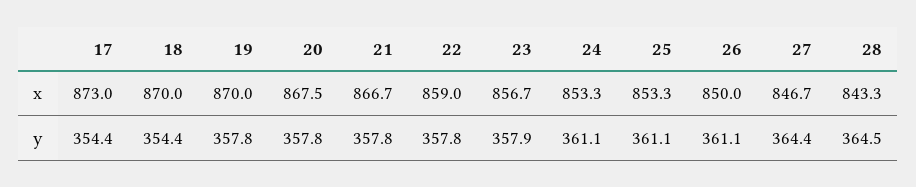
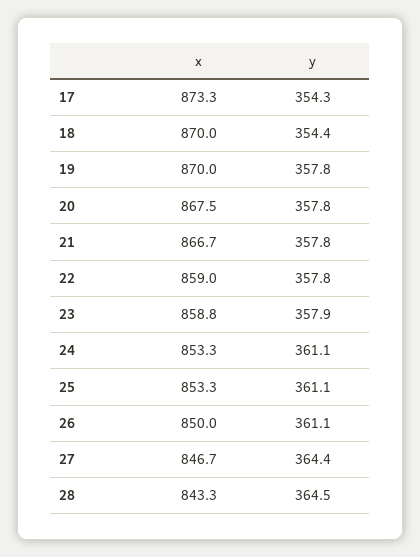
  {
    "17": {
-     "x": 873,
+     "x": 873.3,
-     "y": 354.4
+     "y": 354.3
    },
    "18": {
      "x": 870,
      "y": 354.4
    },
    "19": {
      "x": 870,
      "y": 357.8
    },
    "20": {
      "x": 867.5,
      "y": 357.8
    },
    "21": {
      "x": 866.7,
      "y": 357.8
    },
    "22": {
      "x": 859,
      "y": 357.8
    },
    "23": {
-     "x": 856.7,
+     "x": 858.8,
      "y": 357.9
    },
    "24": {
      "x": 853.3,
      "y": 361.1
    },
    "25": {
      "x": 853.3,
      "y": 361.1
    },
    "26": {
      "x": 850,
      "y": 361.1
    },
    "27": {
      "x": 846.7,
      "y": 364.4
    },
    "28": {
      "x": 843.3,
      "y": 364.5
    }
  }

